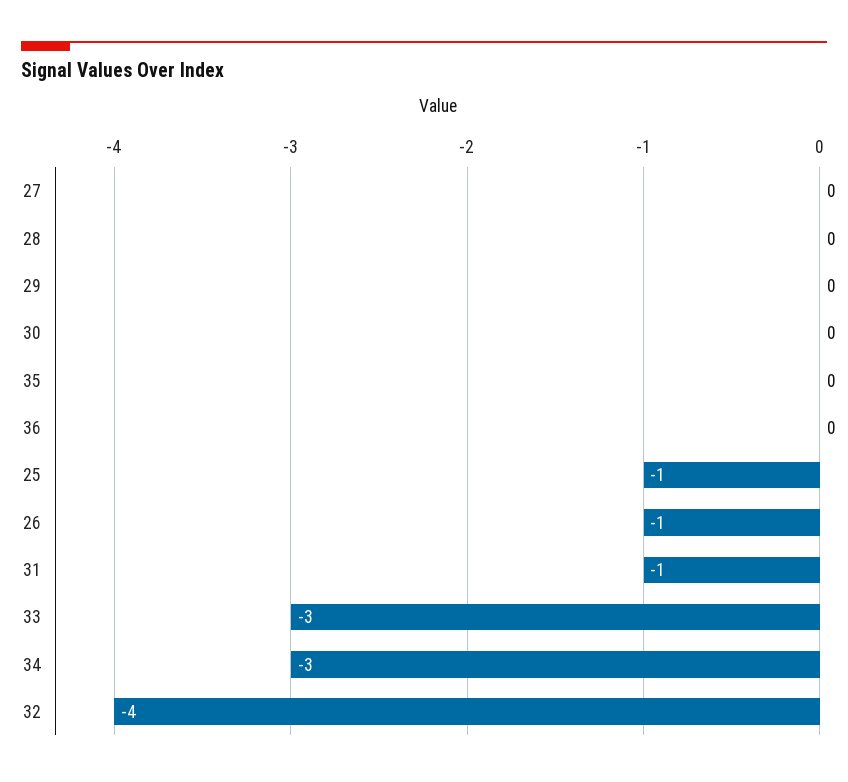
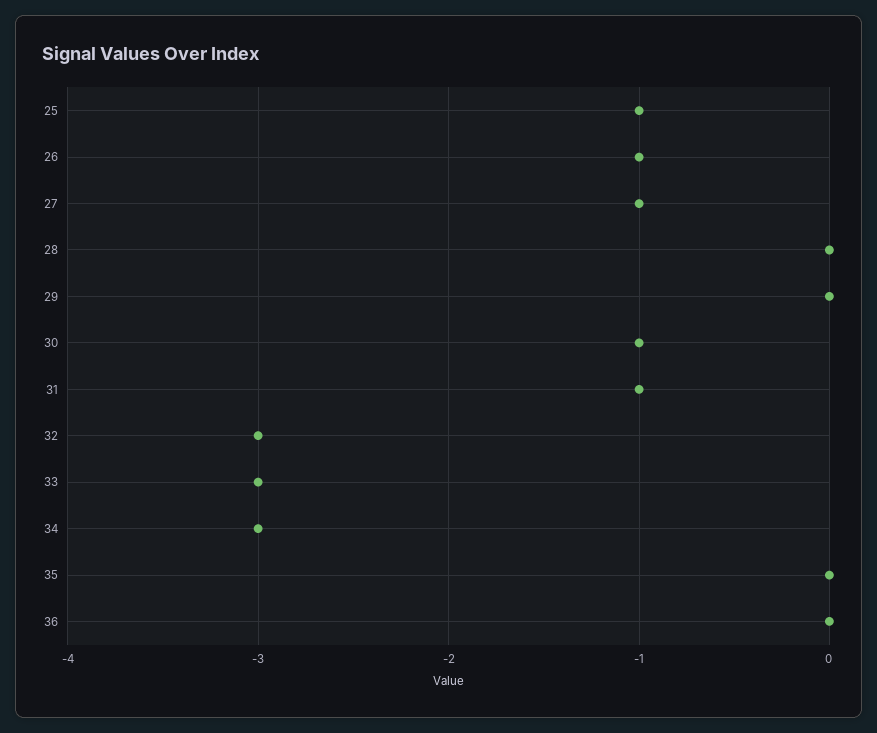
  {
-   "27": 0,
+   "27": -1,
    "28": 0,
    "29": 0,
-   "30": 0,
+   "30": -1,
    "35": 0,
    "36": 0,
    "25": -1,
    "26": -1,
    "31": -1,
    "33": -3,
    "34": -3,
-   "32": -4
+   "32": -3
  }

